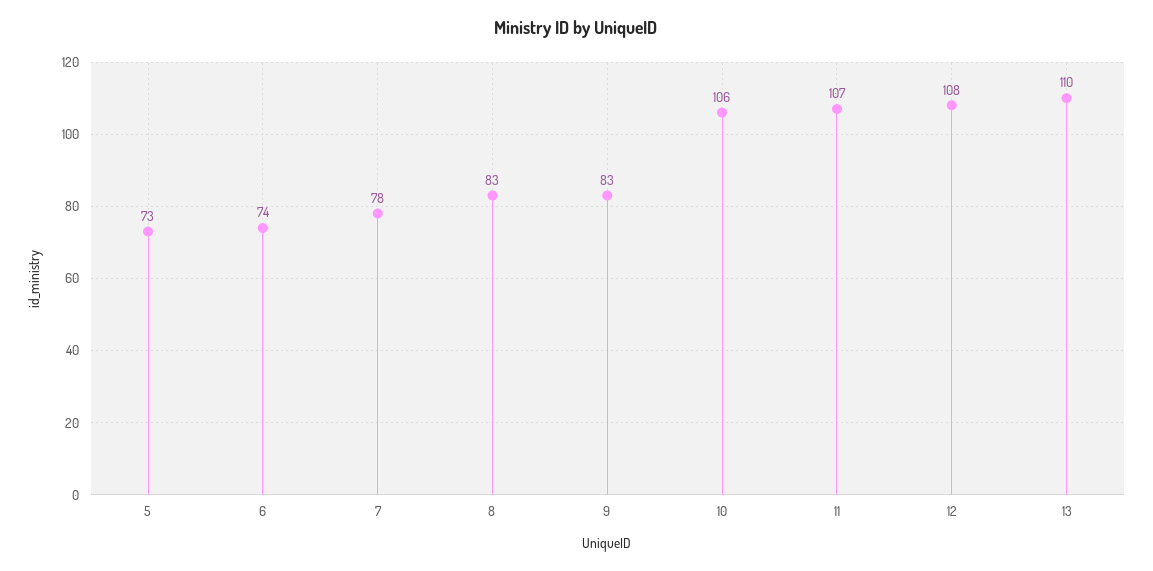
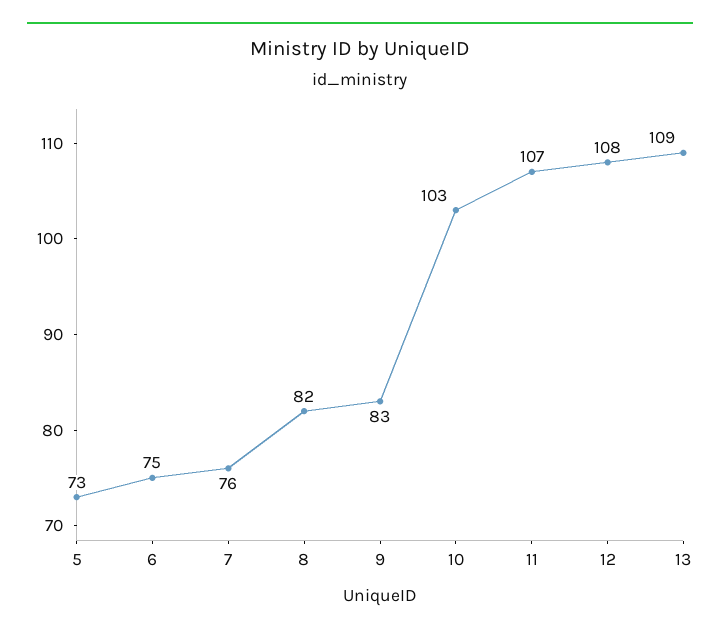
  {
    "5": 73,
-   "6": 74,
+   "6": 75,
-   "7": 78,
+   "7": 76,
-   "8": 83,
+   "8": 82,
    "9": 83,
-   "10": 106,
+   "10": 103,
    "11": 107,
    "12": 108,
-   "13": 110
+   "13": 109
  }

